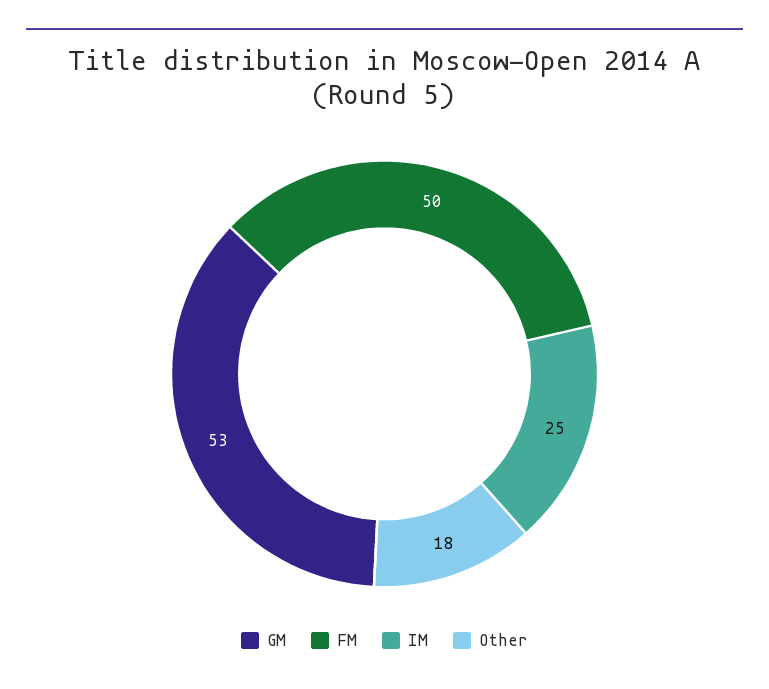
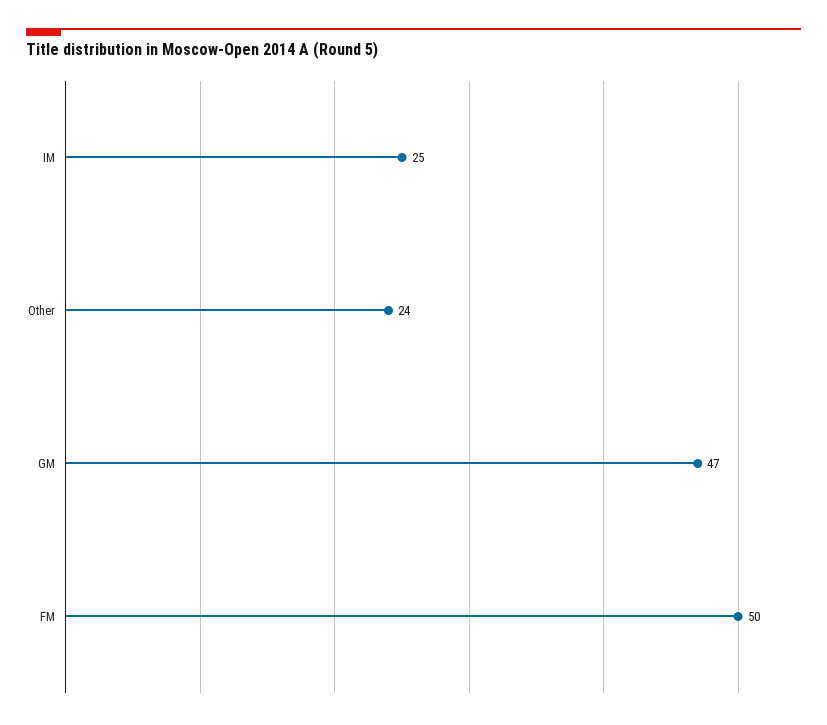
  {
-   "GM": 53,
+   "GM": 47,
    "FM": 50,
    "IM": 25,
-   "Other": 18
+   "Other": 24
  }

